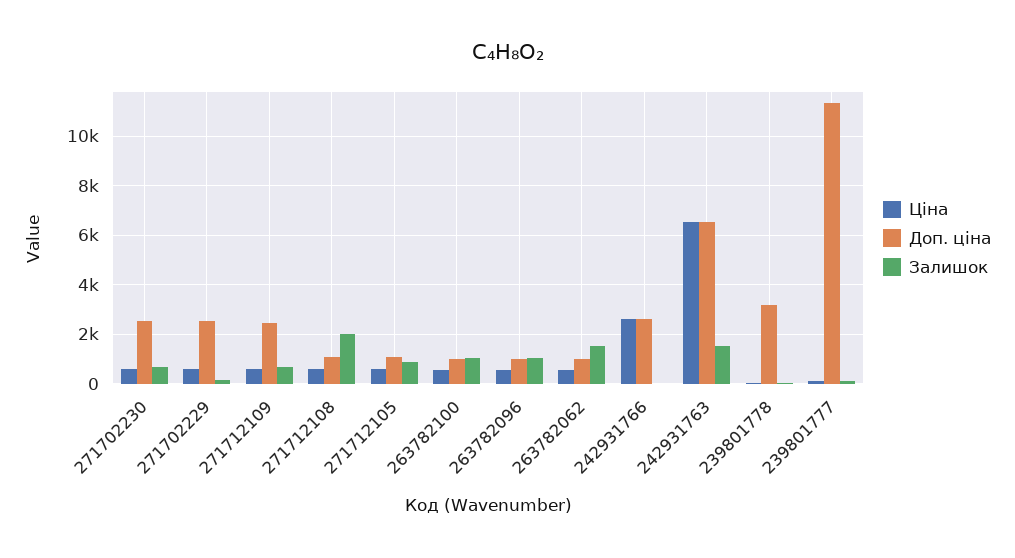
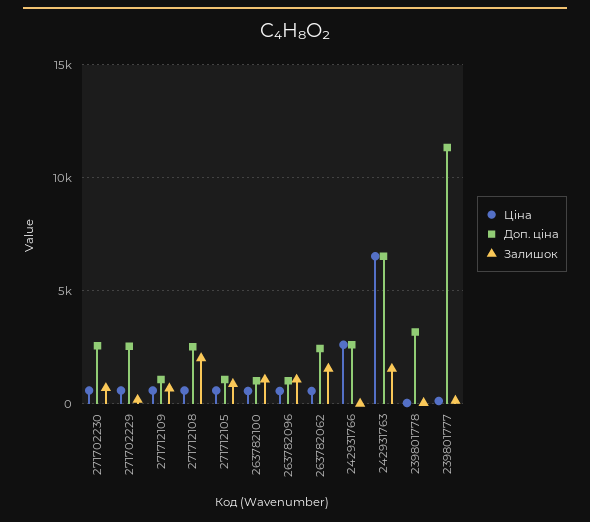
  {
    "Ціна": {
      "271702230": 500,
      "271702229": 500,
      "271712109": 500,
      "271712108": 500,
      "271712105": 500,
      "263782100": 500,
      "263782096": 500,
      "263782062": 500,
      "242931766": 2500,
      "242931763": 6500,
      "239801778": 0,
      "239801777": 0
    },
    "Доп. ціна": {
      "271702230": 2500,
      "271702229": 2500,
-     "271712109": 2500,
+     "271712109": 1000,
-     "271712108": 1000,
+     "271712108": 2500,
      "271712105": 1000,
      "263782100": 1000,
      "263782096": 1000,
-     "263782062": 1000,
+     "263782062": 2500,
      "242931766": 2500,
      "242931763": 6500,
      "239801778": 3250,
      "239801777": 11250
    },
    "Залишок": {
      "271702230": 750,
      "271702229": 250,
      "271712109": 750,
      "271712108": 2000,
      "271712105": 750,
      "263782100": 1000,
      "263782096": 1000,
      "263782062": 1500,
      "242931766": 0,
      "242931763": 1500,
      "239801778": 0,
      "239801777": 250
    }
  }

